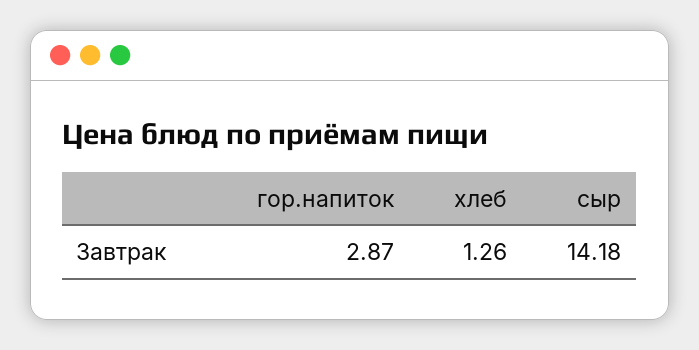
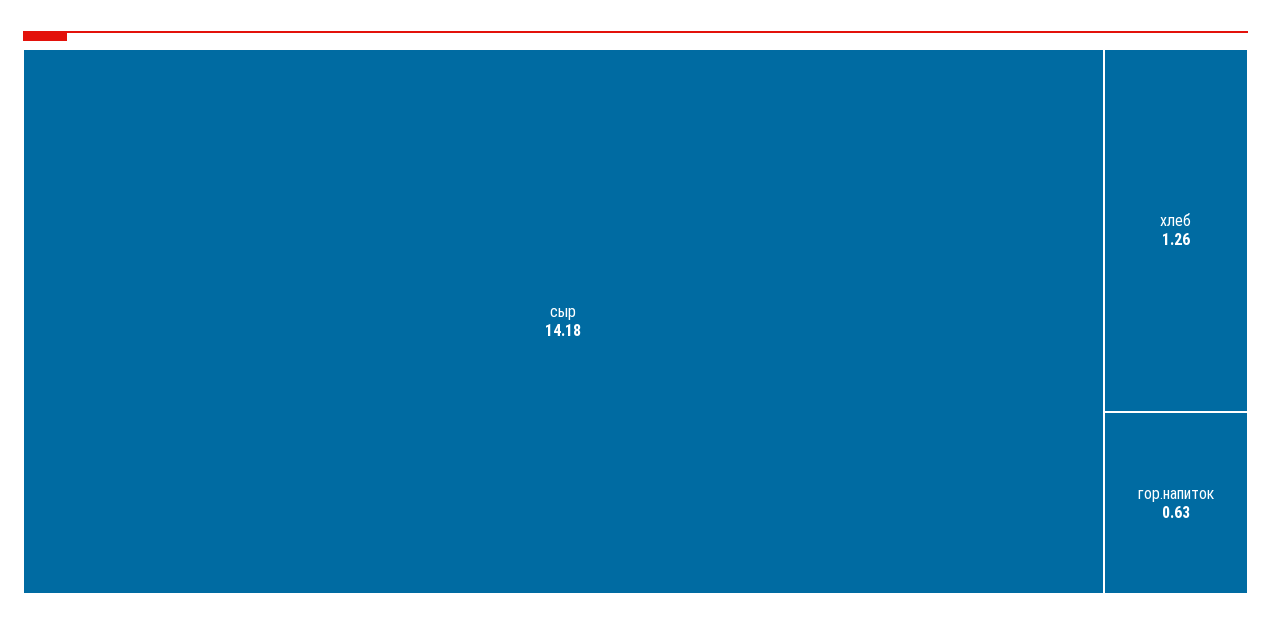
  {
-   "гор.напиток": 2.87,
+   "гор.напиток": 0.63,
    "хлеб": 1.26,
    "сыр": 14.18
  }

